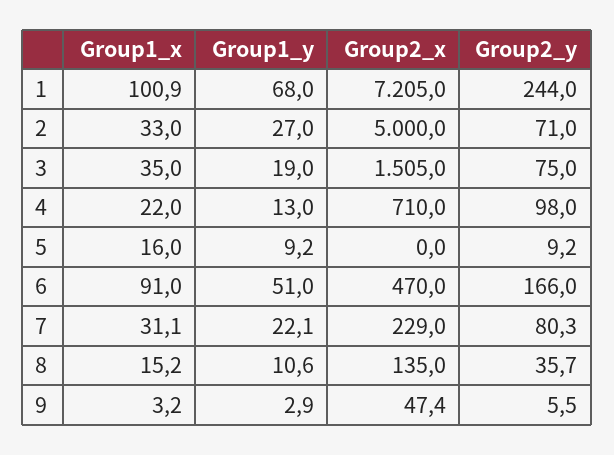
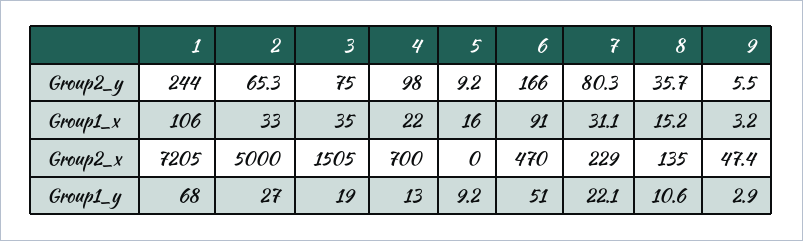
  {
    "Group1_x": {
-     "1": 100.9,
+     "1": 106,
      "2": 33,
      "3": 35,
      "4": 22,
      "5": 16,
      "6": 91,
      "7": 31.1,
      "8": 15.2,
      "9": 3.2
    },
    "Group1_y": {
      "1": 68,
      "2": 27,
      "3": 19,
      "4": 13,
      "5": 9.2,
      "6": 51,
      "7": 22.1,
      "8": 10.6,
      "9": 2.9
    },
    "Group2_x": {
      "1": 7205,
      "2": 5000,
      "3": 1505,
-     "4": 710,
+     "4": 700,
      "5": 0,
      "6": 470,
      "7": 229,
      "8": 135,
      "9": 47.4
    },
    "Group2_y": {
      "1": 244,
-     "2": 71,
+     "2": 65.3,
      "3": 75,
      "4": 98,
      "5": 9.2,
      "6": 166,
      "7": 80.3,
      "8": 35.7,
      "9": 5.5
    }
  }

